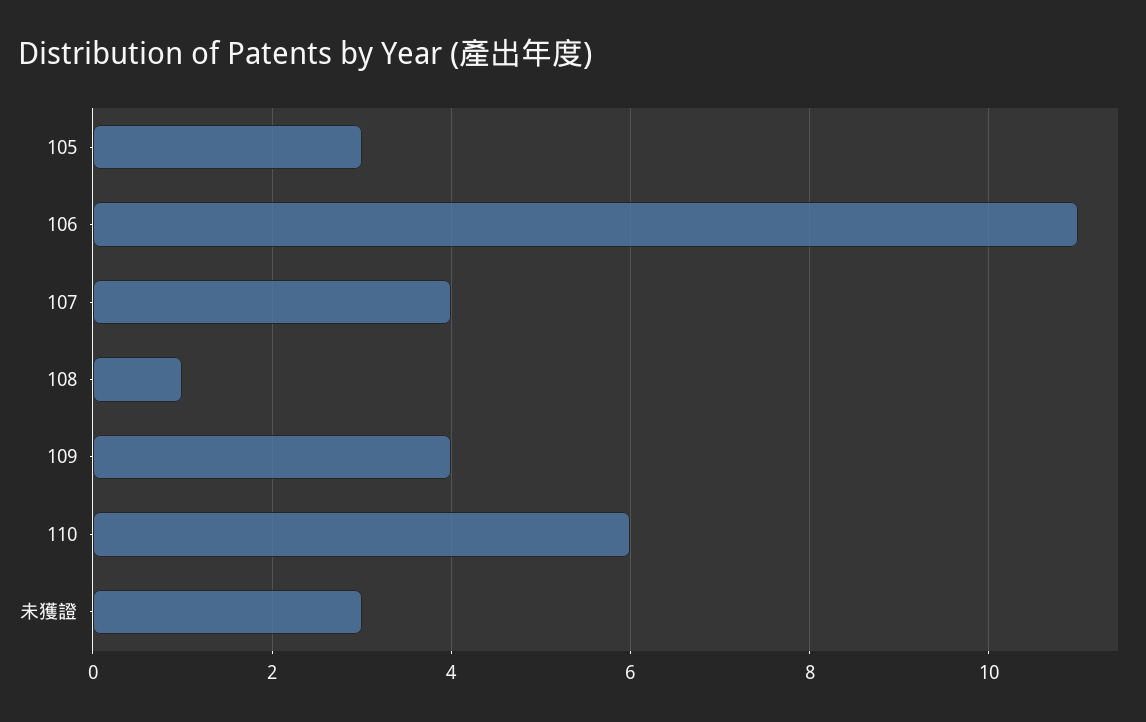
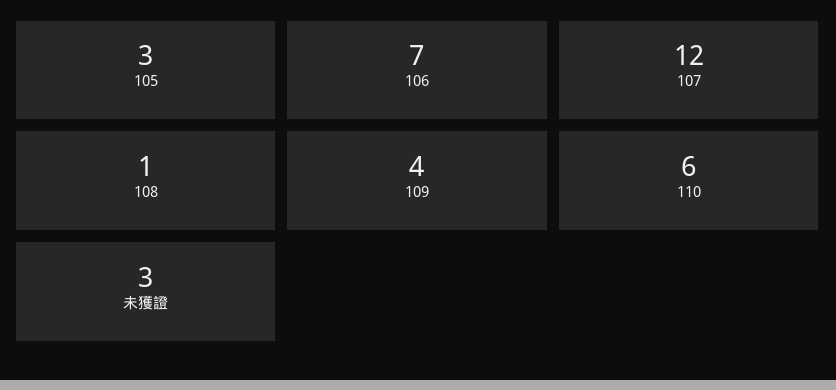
  {
    "105": 3,
-   "106": 11,
+   "106": 7,
-   "107": 4,
+   "107": 12,
    "108": 1,
    "109": 4,
    "110": 6,
    "未獲證": 3
  }

